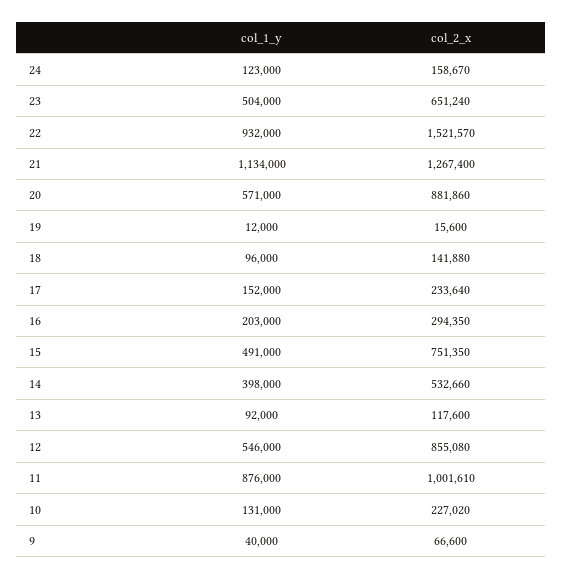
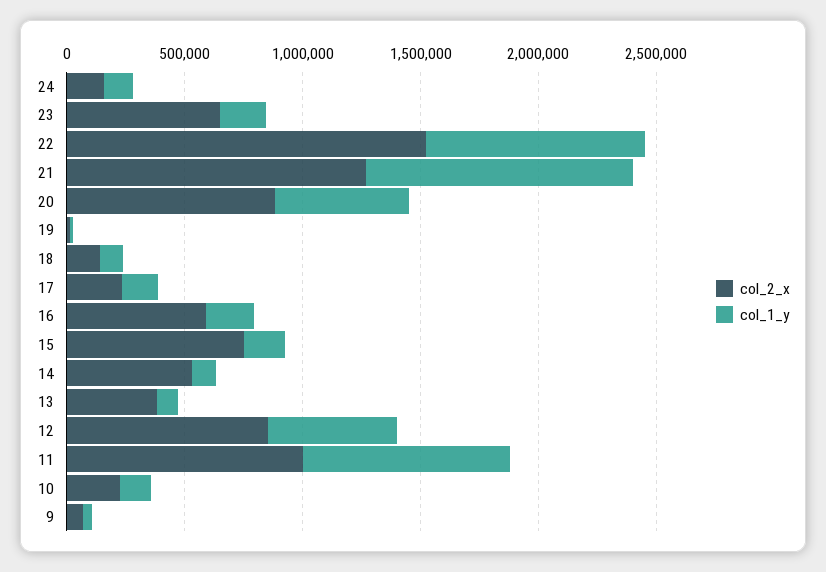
  {
    "col_1_y": {
      "24": 123000,
-     "23": 504000,
+     "23": 200000,
      "22": 932000,
      "21": 1134000,
      "20": 571000,
      "19": 12000,
      "18": 96000,
      "17": 152000,
      "16": 203000,
-     "15": 491000,
+     "15": 200000,
-     "14": 398000,
+     "14": 100000,
      "13": 92000,
      "12": 546000,
      "11": 876000,
      "10": 131000,
      "9": 40000
    },
    "col_2_x": {
      "24": 158670,
      "23": 651240,
      "22": 1521570,
      "21": 1267400,
      "20": 881860,
      "19": 15600,
      "18": 141880,
      "17": 233640,
-     "16": 294350,
+     "16": 600000,
      "15": 751350,
      "14": 532660,
-     "13": 117600,
+     "13": 400000,
      "12": 855080,
      "11": 1001610,
      "10": 227020,
      "9": 66600
    }
  }

